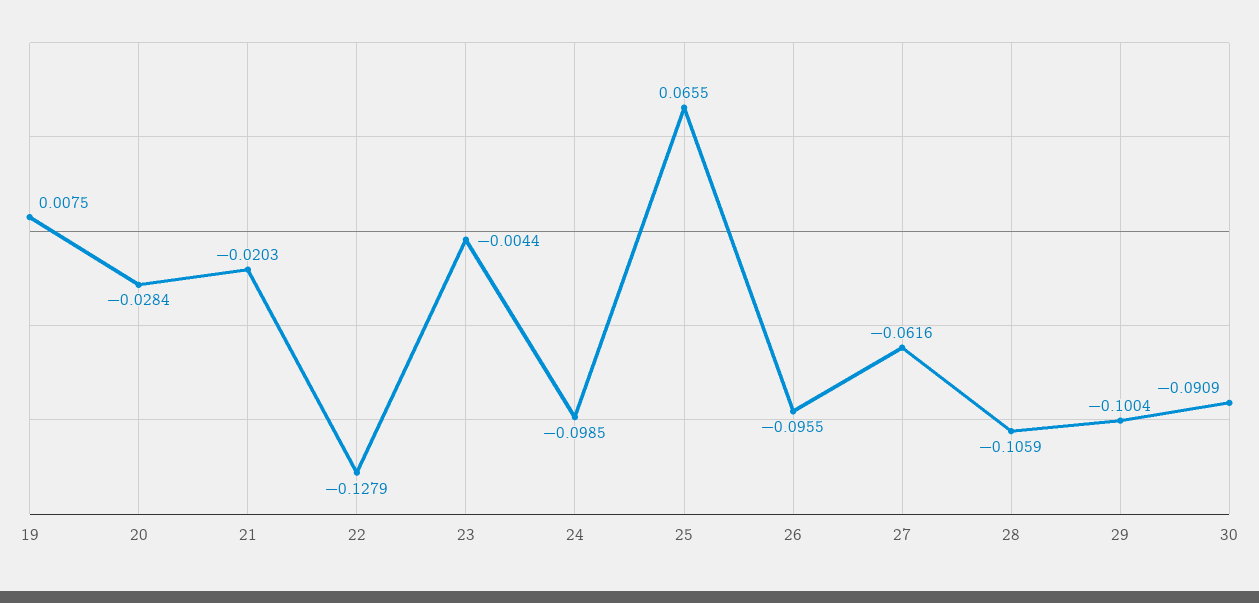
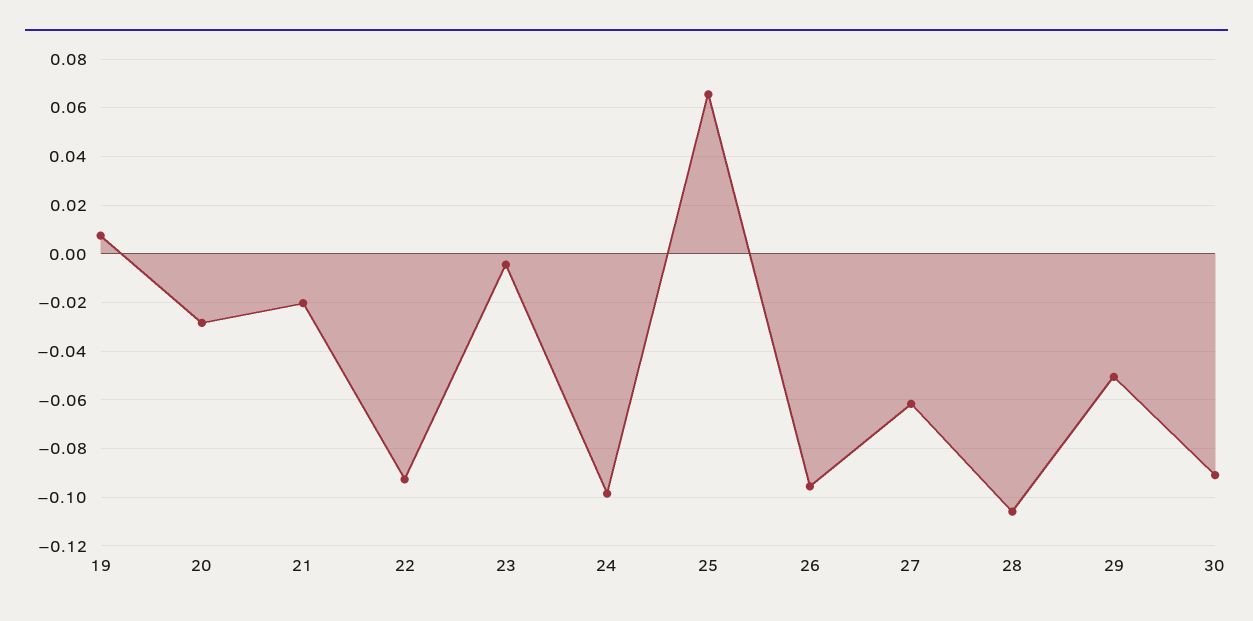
  {
    "19": 0.0075,
    "20": -0.0284,
    "21": -0.0203,
-   "22": -0.1279,
+   "22": -0.0925,
    "23": -0.0044,
    "24": -0.0985,
    "25": 0.0655,
    "26": -0.0955,
    "27": -0.0616,
    "28": -0.1059,
-   "29": -0.1004,
+   "29": -0.05,
    "30": -0.0909
  }

